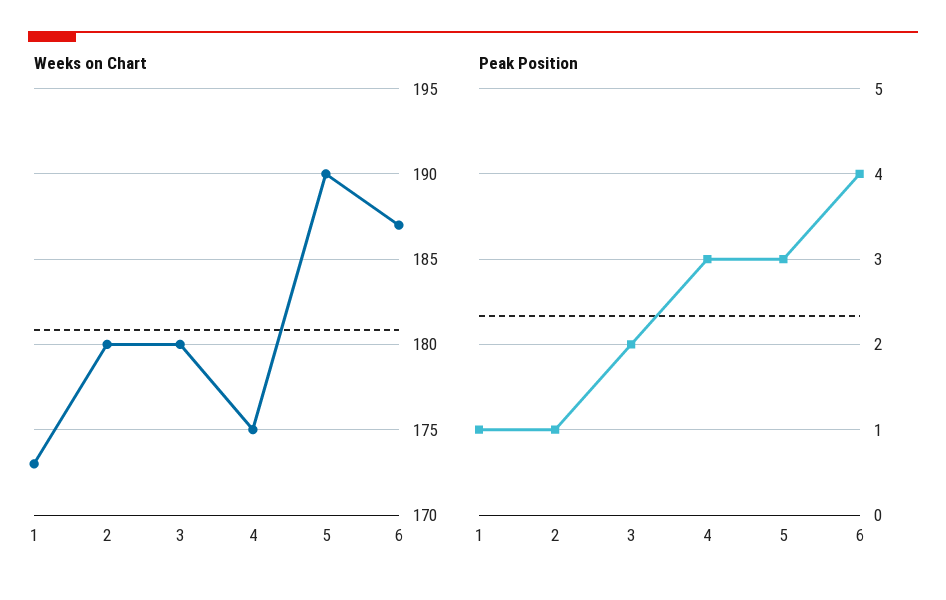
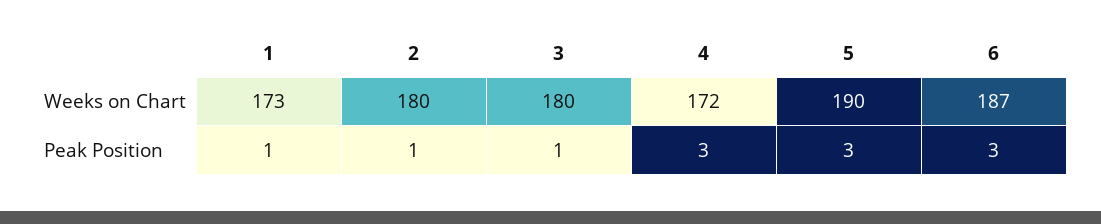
  {
    "Weeks on Chart": {
      "1": 173,
      "2": 180,
      "3": 180,
-     "4": 175,
+     "4": 172,
      "5": 190,
      "6": 187
    },
    "Peak Position": {
      "1": 1,
      "2": 1,
-     "3": 2,
+     "3": 1,
      "4": 3,
      "5": 3,
-     "6": 4
+     "6": 3
    }
  }

